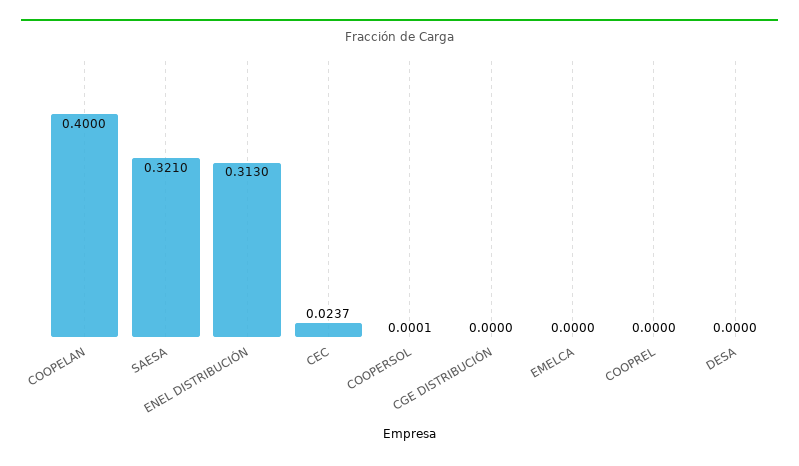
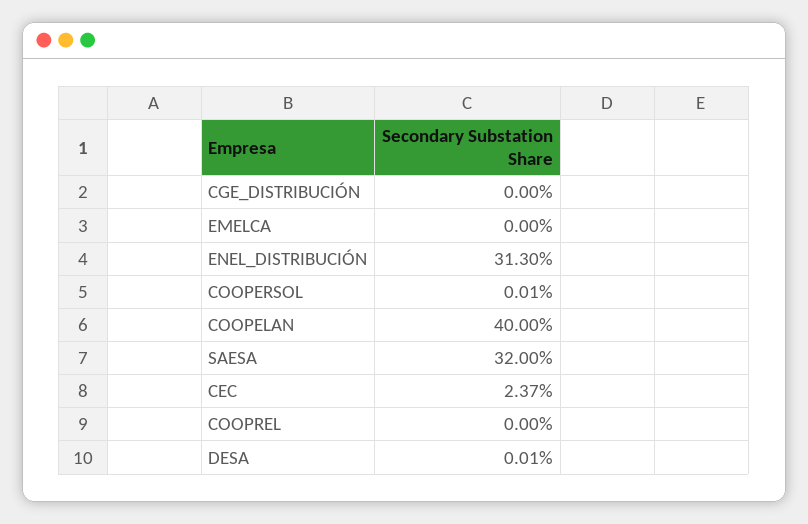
  {
    "COOPELAN": 0.4,
-   "SAESA": 0.321,
+   "SAESA": 0.32,
    "ENEL DISTRIBUCIÓN": 0.313,
    "CEC": 0.0237,
    "COOPERSOL": 0.0001,
    "CGE DISTRIBUCIÓN": 0,
    "EMELCA": 0,
    "COOPREL": 0,
-   "DESA": 0
+   "DESA": 0.0001
  }

